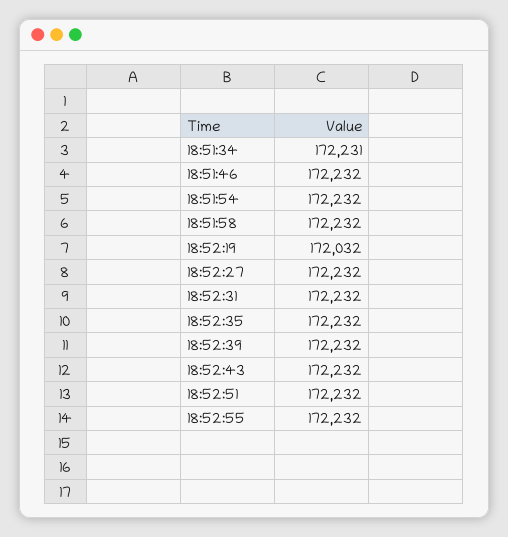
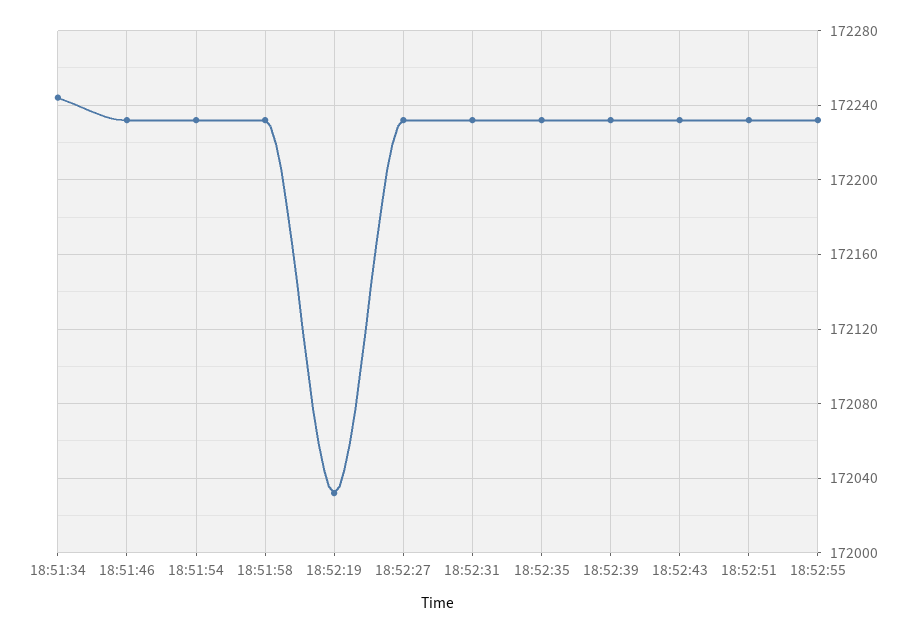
  {
-   "18:51:34": 172231,
+   "18:51:34": 172245,
    "18:51:46": 172232,
    "18:51:54": 172232,
    "18:51:58": 172232,
    "18:52:19": 172032,
    "18:52:27": 172232,
    "18:52:31": 172232,
    "18:52:35": 172232,
    "18:52:39": 172232,
    "18:52:43": 172232,
    "18:52:51": 172232,
    "18:52:55": 172232
  }

